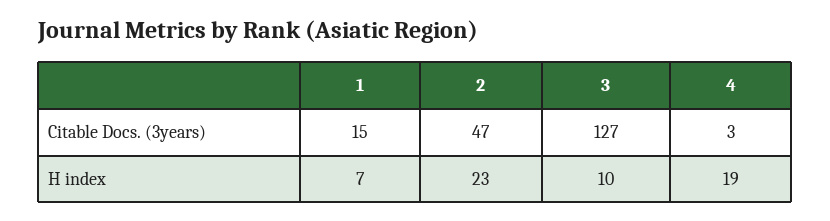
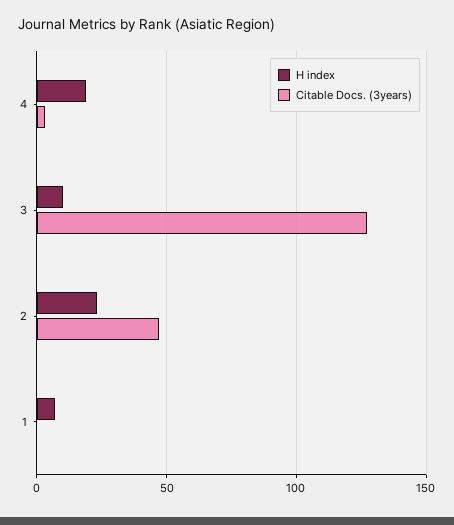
  {
    "Citable Docs. (3years)": {
-     "1": 15,
+     "1": 0,
      "2": 47,
      "3": 127,
      "4": 3
    },
    "H index": {
      "1": 7,
      "2": 23,
      "3": 10,
      "4": 19
    }
  }

